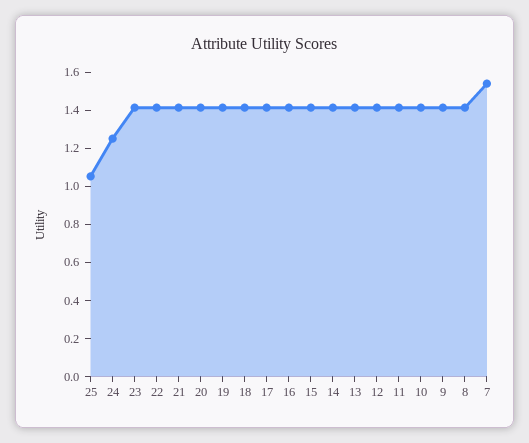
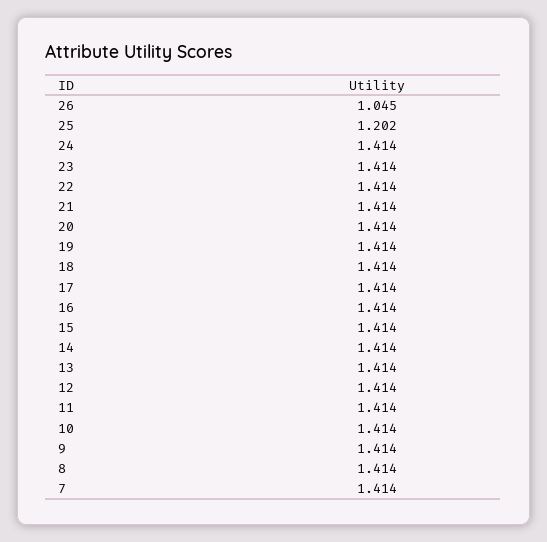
  {
-   "25": 1.05,
+   "25": 1.202,
-   "24": 1.25,
+   "24": 1.414,
    "23": 1.414,
    "22": 1.414,
    "21": 1.414,
    "20": 1.414,
    "19": 1.414,
    "18": 1.414,
    "17": 1.414,
    "16": 1.414,
    "15": 1.414,
    "14": 1.414,
    "13": 1.414,
    "12": 1.414,
    "11": 1.414,
    "10": 1.414,
    "9": 1.414,
    "8": 1.414,
-   "7": 1.55
+   "7": 1.414,
+   "26": 1.045
  }

